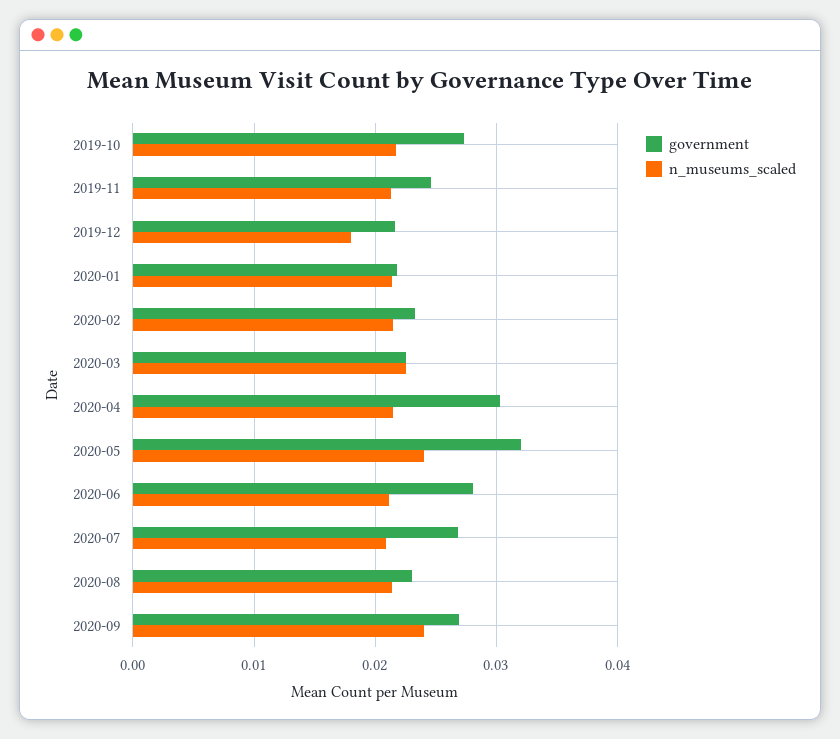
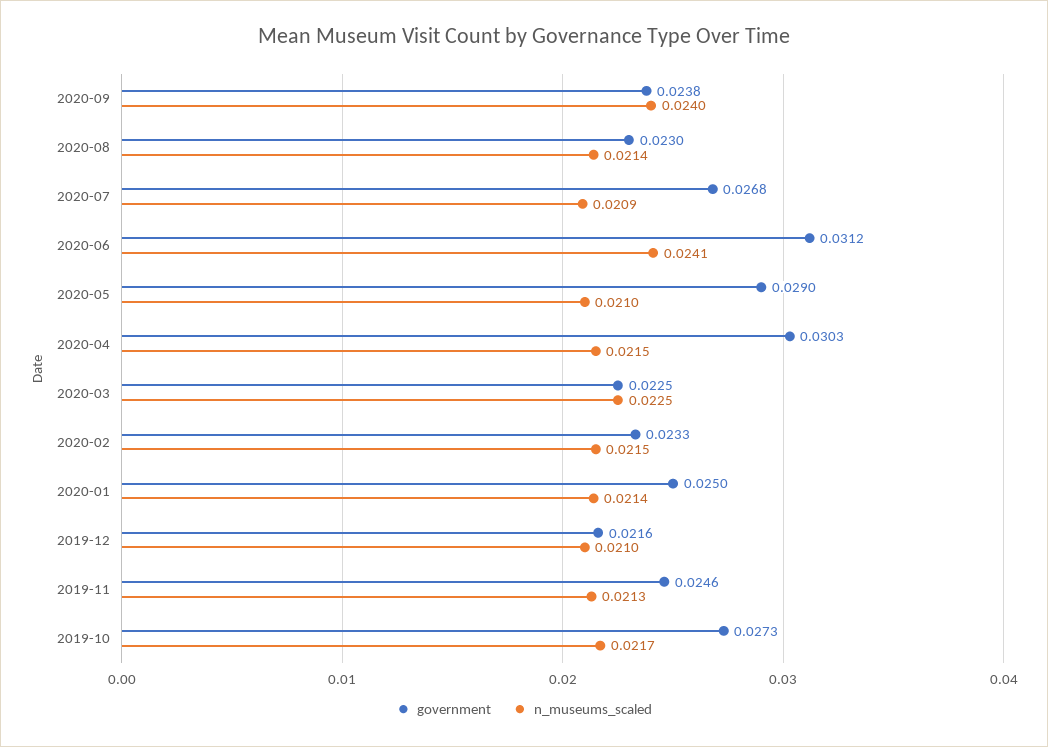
  {
    "government": {
      "2019-10": 0.0273,
      "2019-11": 0.0246,
      "2019-12": 0.0216,
-     "2020-01": 0.022,
+     "2020-01": 0.025,
      "2020-02": 0.0233,
      "2020-03": 0.0225,
      "2020-04": 0.0303,
-     "2020-05": 0.032,
+     "2020-05": 0.029,
-     "2020-06": 0.028,
+     "2020-06": 0.0312,
      "2020-07": 0.0268,
      "2020-08": 0.023,
-     "2020-09": 0.027
+     "2020-09": 0.0238
    },
    "n_museums_scaled": {
      "2019-10": 0.0217,
      "2019-11": 0.0213,
-     "2019-12": 0.018,
+     "2019-12": 0.021,
      "2020-01": 0.0214,
      "2020-02": 0.0215,
      "2020-03": 0.0225,
      "2020-04": 0.0215,
-     "2020-05": 0.024,
+     "2020-05": 0.021,
-     "2020-06": 0.021,
+     "2020-06": 0.0241,
      "2020-07": 0.0209,
      "2020-08": 0.0214,
      "2020-09": 0.024
    }
  }

